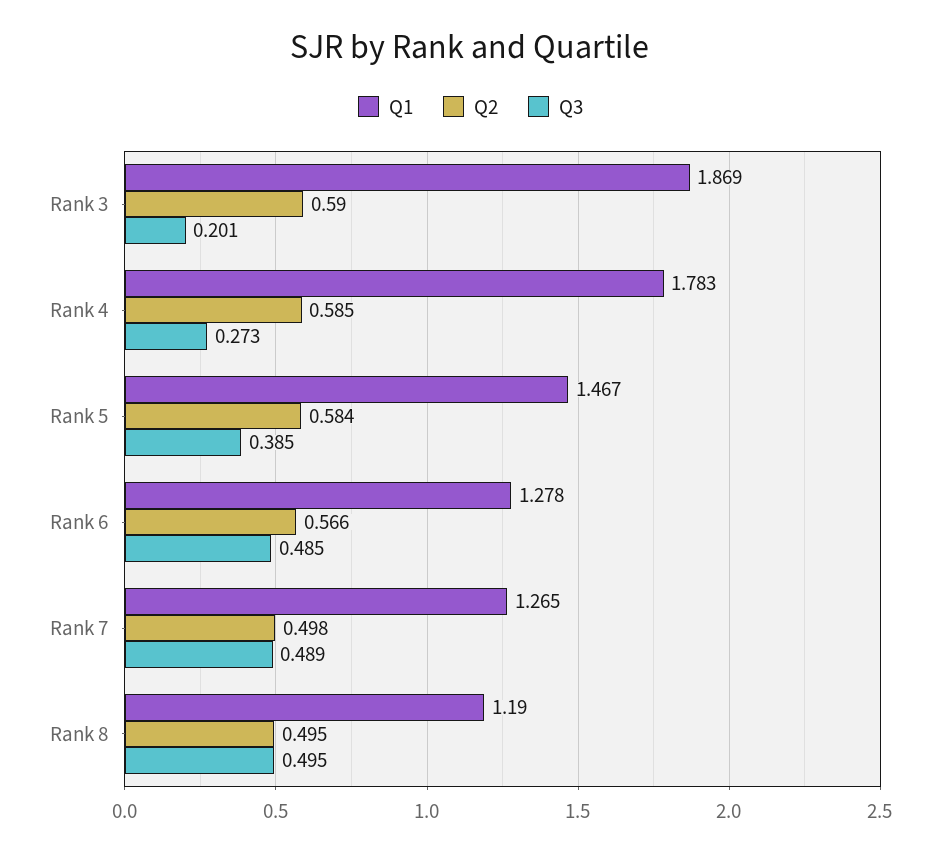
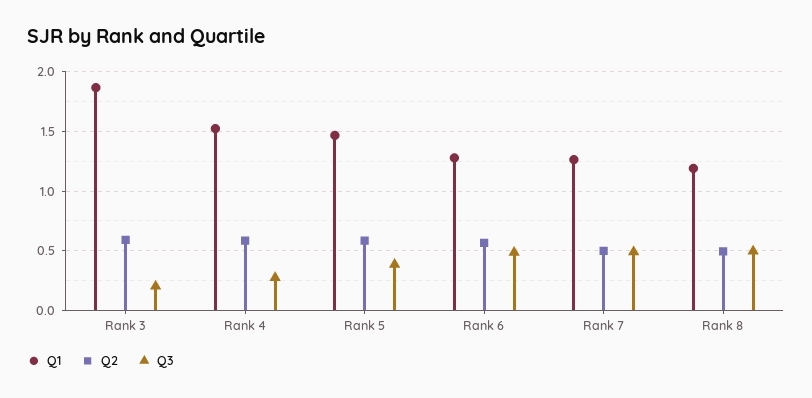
  {
    "Q1": {
      "Rank 3": 1.869,
-     "Rank 4": 1.783,
+     "Rank 4": 1.5,
      "Rank 5": 1.467,
      "Rank 6": 1.278,
      "Rank 7": 1.265,
      "Rank 8": 1.19
    },
    "Q2": {
      "Rank 3": 0.59,
      "Rank 4": 0.585,
      "Rank 5": 0.584,
      "Rank 6": 0.566,
      "Rank 7": 0.498,
      "Rank 8": 0.495
    },
    "Q3": {
      "Rank 3": 0.201,
      "Rank 4": 0.273,
      "Rank 5": 0.385,
      "Rank 6": 0.485,
      "Rank 7": 0.489,
      "Rank 8": 0.495
    }
  }

